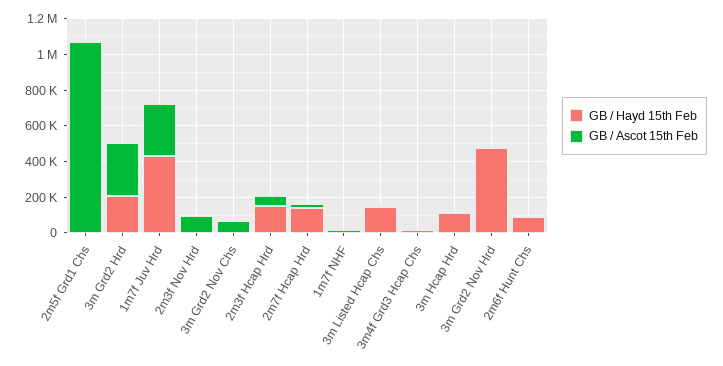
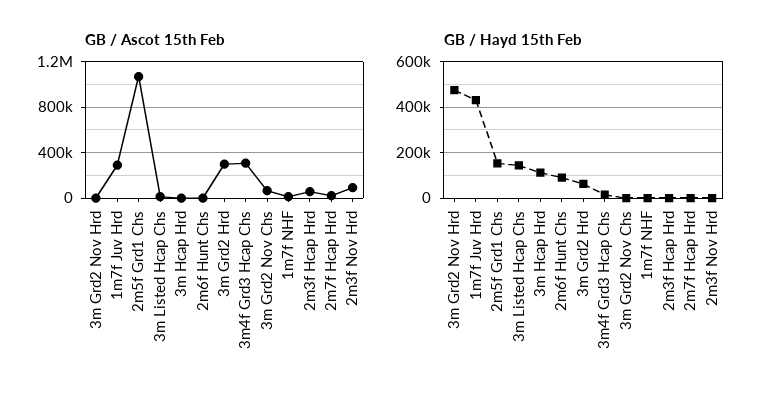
  {
    "GB / Hayd 15th Feb": {
-     "2m5f Grd1 Chs": 0,
+     "2m5f Grd1 Chs": 150000,
-     "3m Grd2 Hrd": 200000,
+     "3m Grd2 Hrd": 50000,
      "1m7f Juv Hrd": 450000,
      "2m3f Nov Hrd": 0,
      "3m Grd2 Nov Chs": 0,
-     "2m3f Hcap Hrd": 150000,
+     "2m3f Hcap Hrd": 0,
-     "2m7f Hcap Hrd": 150000,
+     "2m7f Hcap Hrd": 0,
      "1m7f NHF": 0,
      "3m Listed Hcap Chs": 150000,
      "3m4f Grd3 Hcap Chs": 0,
      "3m Hcap Hrd": 100000,
      "3m Grd2 Nov Hrd": 500000,
      "2m6f Hunt Chs": 100000
    },
    "GB / Ascot 15th Feb": {
      "2m5f Grd1 Chs": 1050000,
      "3m Grd2 Hrd": 300000,
      "1m7f Juv Hrd": 300000,
      "2m3f Nov Hrd": 100000,
      "3m Grd2 Nov Chs": 50000,
      "2m3f Hcap Hrd": 50000,
      "2m7f Hcap Hrd": 0,
      "1m7f NHF": 0,
      "3m Listed Hcap Chs": 0,
-     "3m4f Grd3 Hcap Chs": 0,
+     "3m4f Grd3 Hcap Chs": 300000,
      "3m Hcap Hrd": 0,
      "3m Grd2 Nov Hrd": 0,
      "2m6f Hunt Chs": 0
    }
  }

